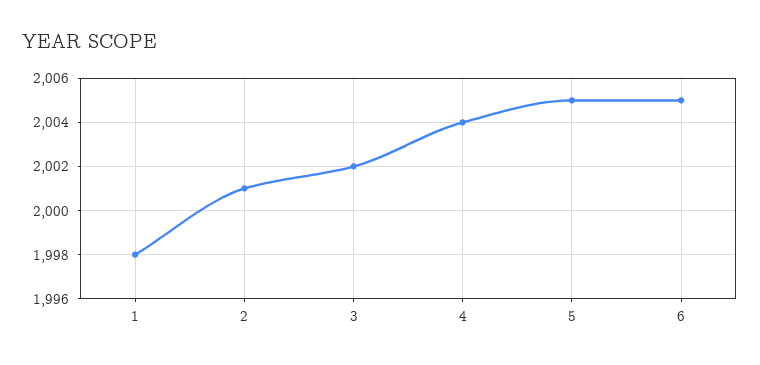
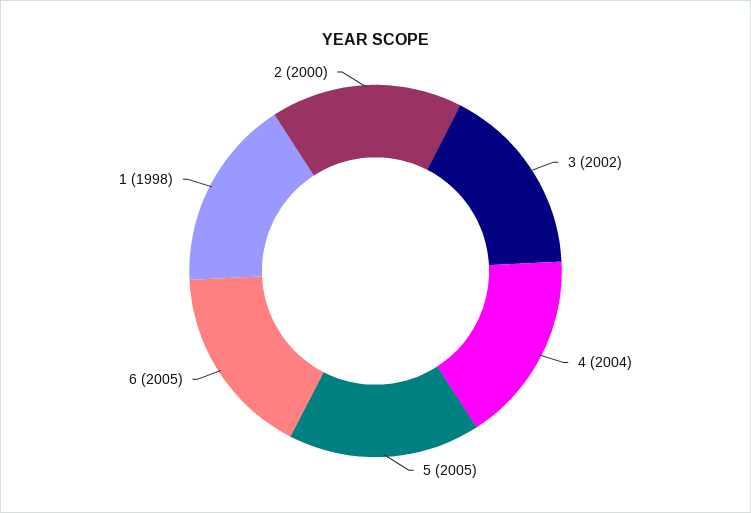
  {
    "1": 1998,
-   "2": 2001,
+   "2": 2000,
    "3": 2002,
    "4": 2004,
    "5": 2005,
    "6": 2005
  }

